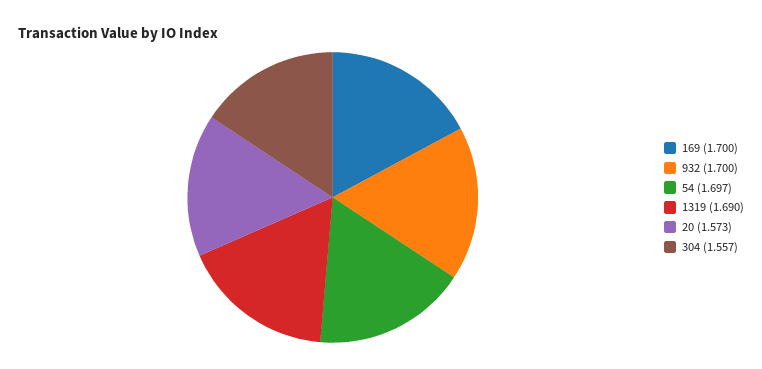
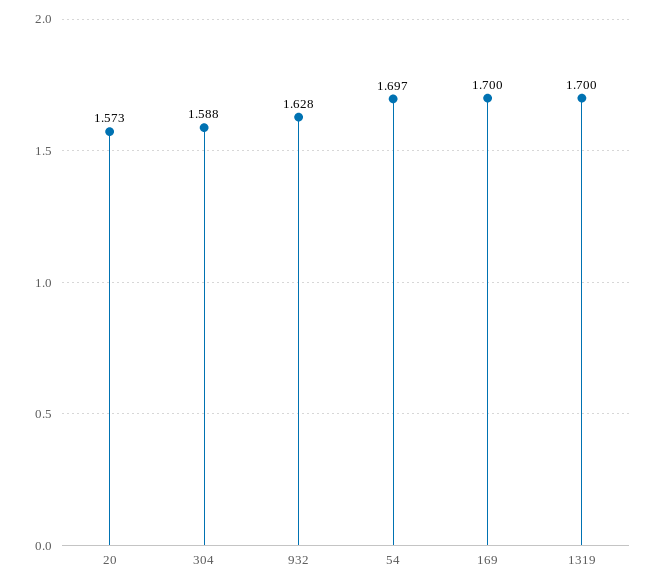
  {
    "169": 1.7,
-   "932": 1.7,
+   "932": 1.628,
    "54": 1.697,
-   "1319": 1.69,
+   "1319": 1.7,
    "20": 1.573,
-   "304": 1.557
+   "304": 1.588
  }

